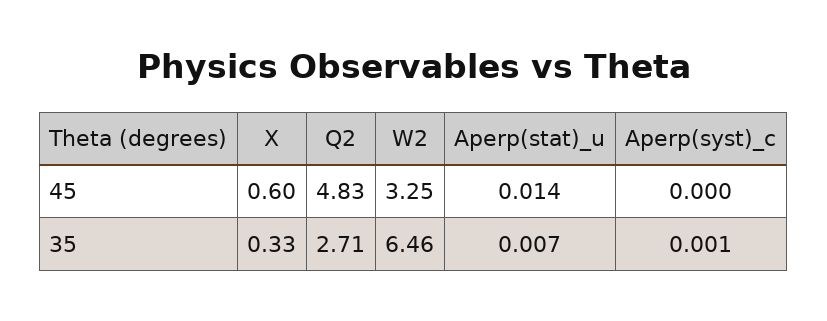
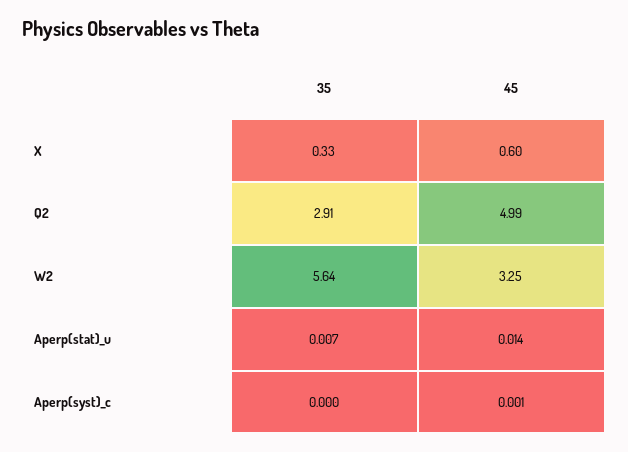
  {
    "X": {
      "45": 0.6,
      "35": 0.33
    },
    "Q2": {
-     "45": 4.83,
+     "45": 4.99,
-     "35": 2.71
+     "35": 2.91
    },
    "W2": {
      "45": 3.25,
-     "35": 6.46
+     "35": 5.64
    },
    "Aperp(stat)_u": {
      "45": 0.014,
      "35": 0.007
    },
    "Aperp(syst)_c": {
-     "45": 0,
+     "45": 0.001,
-     "35": 0.001
+     "35": 0
    }
  }

